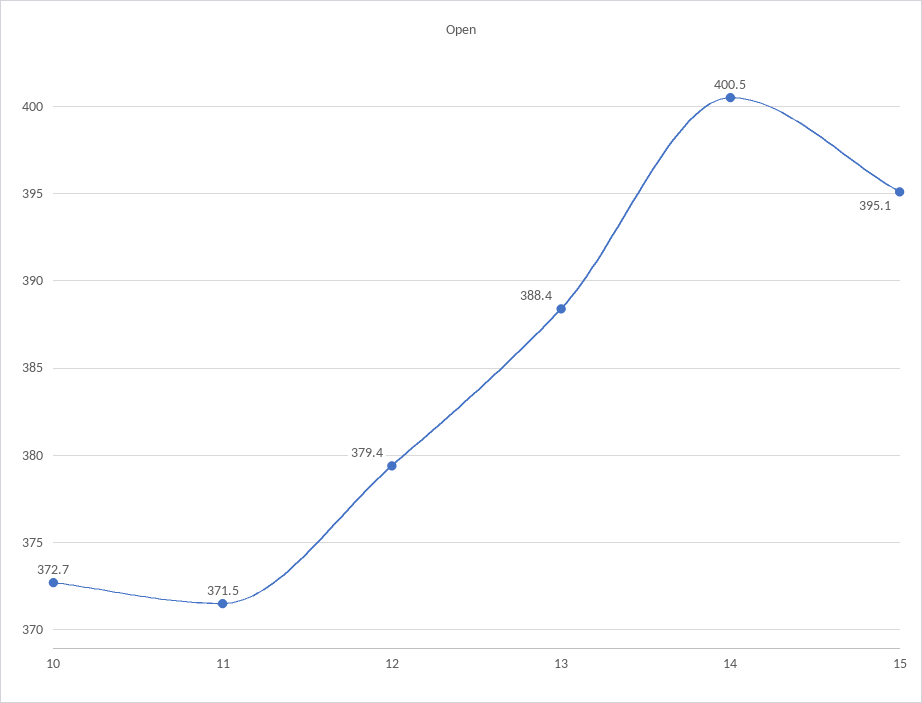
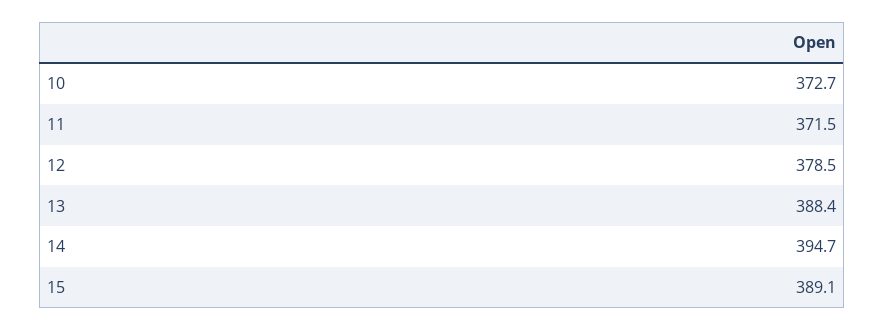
  {
    "10": 372.7,
    "11": 371.5,
-   "12": 379.4,
+   "12": 378.5,
    "13": 388.4,
-   "14": 400.5,
+   "14": 394.7,
-   "15": 395.1
+   "15": 389.1
  }

